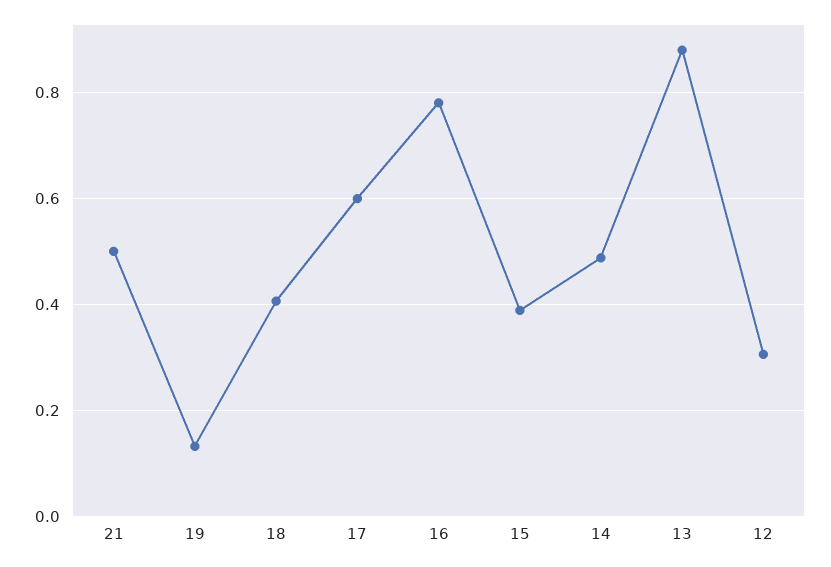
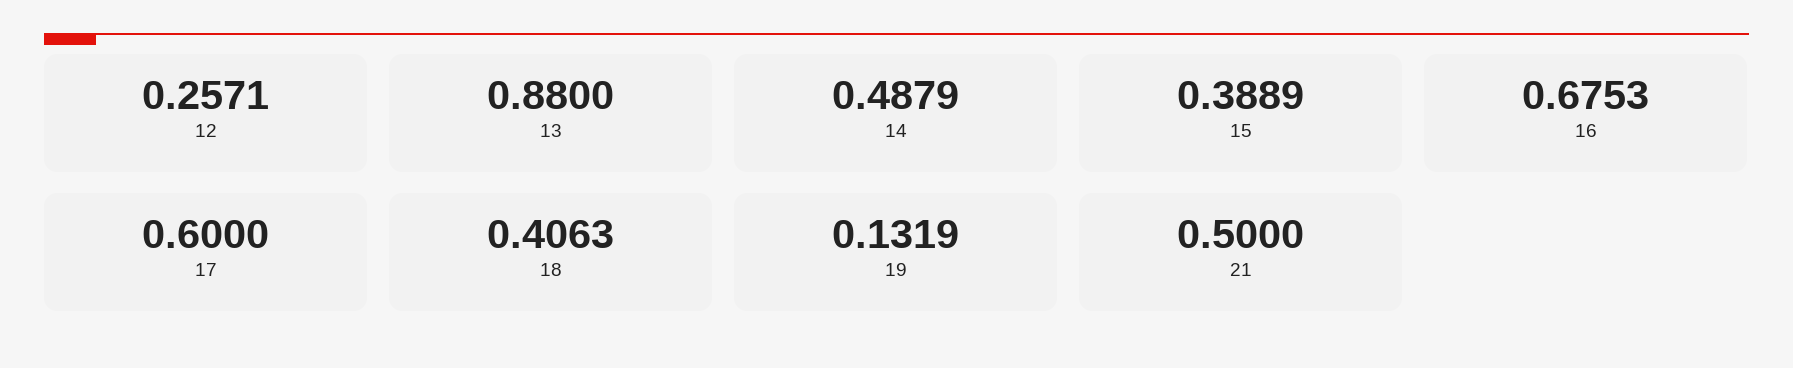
  {
    "21": 0.5,
    "19": 0.1319,
    "18": 0.4063,
    "17": 0.6,
-   "16": 0.78,
+   "16": 0.6753,
    "15": 0.3889,
    "14": 0.4879,
    "13": 0.88,
-   "12": 0.3
+   "12": 0.2571
  }

